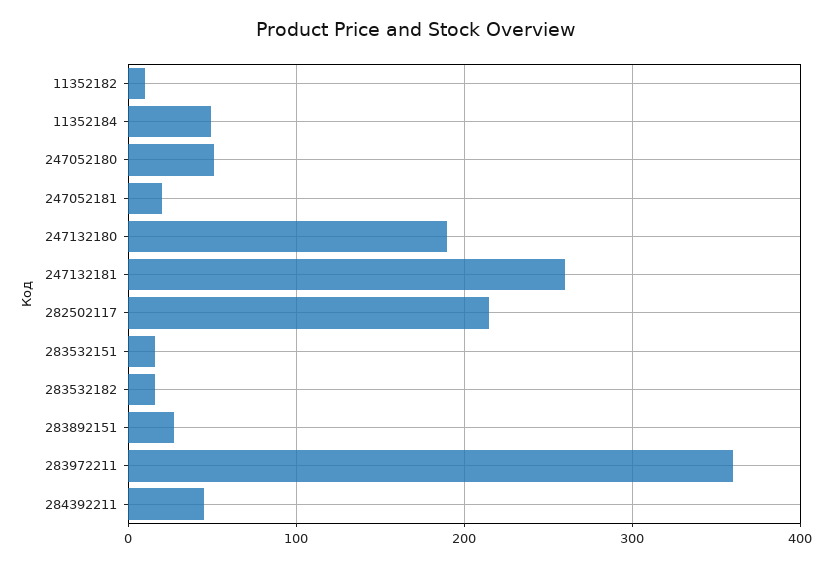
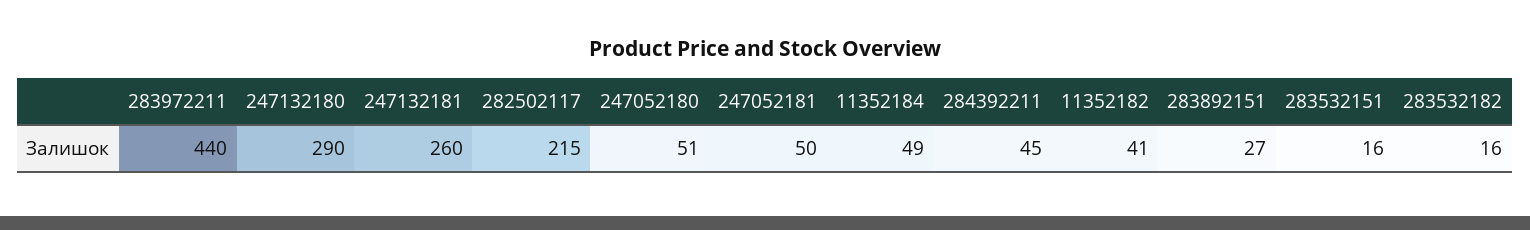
  {
-   "11352182": 10,
+   "11352182": 41,
    "11352184": 49,
    "247052180": 51,
-   "247052181": 20,
+   "247052181": 50,
-   "247132180": 190,
+   "247132180": 290,
    "247132181": 260,
    "282502117": 215,
    "283532151": 16,
    "283532182": 16,
    "283892151": 27,
-   "283972211": 360,
+   "283972211": 440,
    "284392211": 45
  }

